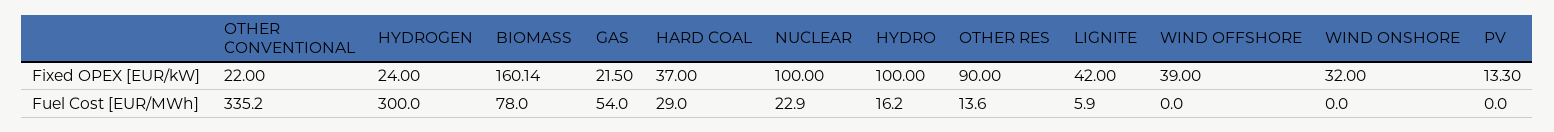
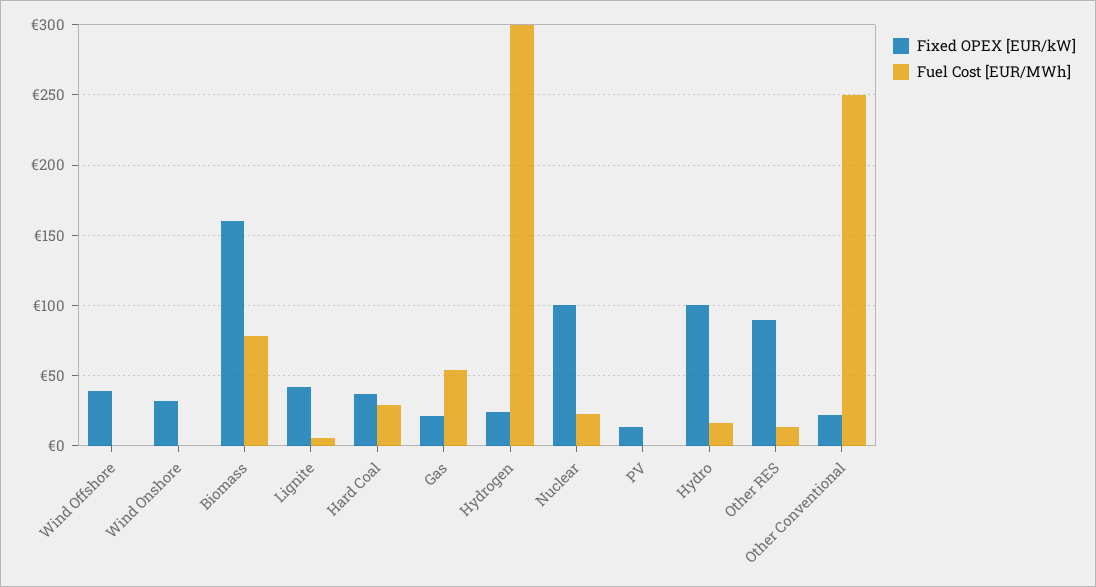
  {
    "Fixed OPEX [EUR/kW]": {
      "OTHER CONVENTIONAL": 22,
      "HYDROGEN": 24,
      "BIOMASS": 160.14,
      "GAS": 21.5,
      "HARD COAL": 37,
      "NUCLEAR": 100,
      "HYDRO": 100,
      "OTHER RES": 90,
      "LIGNITE": 42,
      "WIND OFFSHORE": 39,
      "WIND ONSHORE": 32,
      "PV": 13.3
    },
    "Fuel Cost [EUR/MWh]": {
-     "OTHER CONVENTIONAL": 335.2,
+     "OTHER CONVENTIONAL": 250,
      "HYDROGEN": 300,
      "BIOMASS": 78,
      "GAS": 54,
      "HARD COAL": 29,
      "NUCLEAR": 22.9,
      "HYDRO": 16.2,
      "OTHER RES": 13.6,
      "LIGNITE": 5.9,
      "WIND OFFSHORE": 0,
      "WIND ONSHORE": 0,
      "PV": 0
    }
  }

